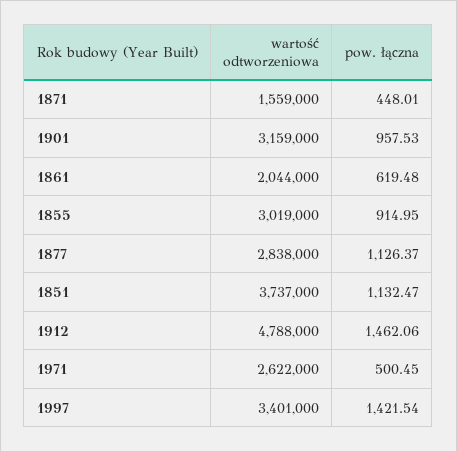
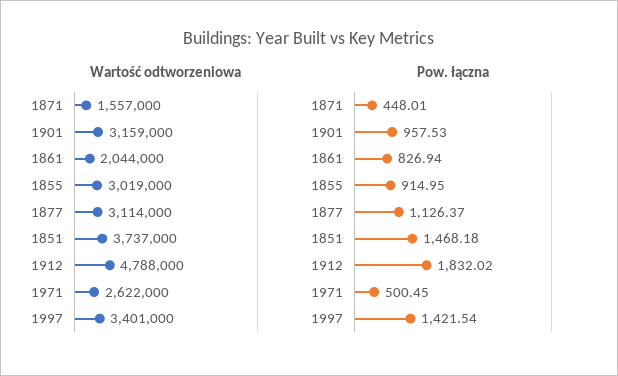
  {
    "wartość odtworzeniowa": {
-     "1871": 1559000,
+     "1871": 1557000,
      "1901": 3159000,
      "1861": 2044000,
      "1855": 3019000,
-     "1877": 2838000,
+     "1877": 3114000,
      "1851": 3737000,
      "1912": 4788000,
      "1971": 2622000,
      "1997": 3401000
    },
    "pow. łączna": {
      "1871": 448.01,
      "1901": 957.53,
-     "1861": 619.48,
+     "1861": 826.94,
      "1855": 914.95,
      "1877": 1126.37,
-     "1851": 1132.47,
+     "1851": 1468.18,
-     "1912": 1462.06,
+     "1912": 1832.02,
      "1971": 500.45,
      "1997": 1421.54
    }
  }

